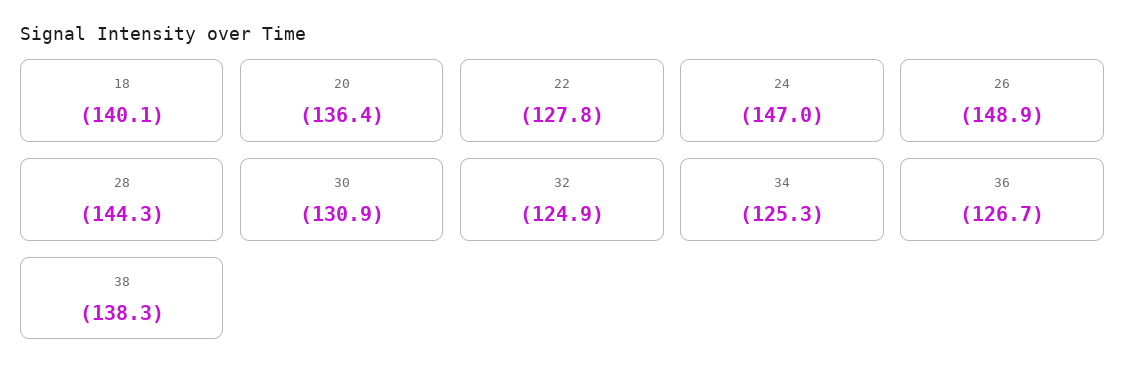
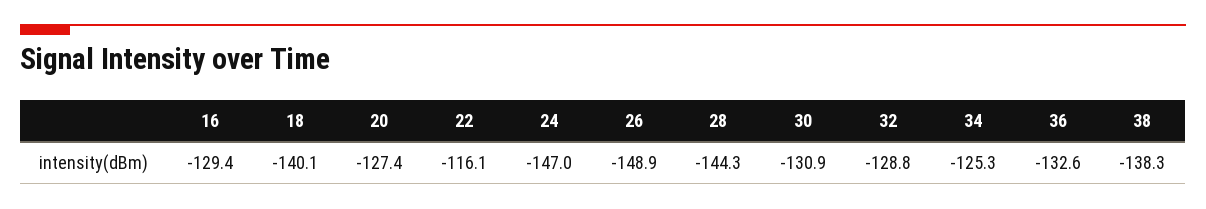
  {
    "18": -140.1,
-   "20": -136.4,
+   "20": -127.4,
-   "22": -127.8,
+   "22": -116.1,
    "24": -147,
    "26": -148.9,
    "28": -144.3,
    "30": -130.9,
-   "32": -124.9,
+   "32": -128.8,
    "34": -125.3,
-   "36": -126.7,
+   "36": -132.6,
-   "38": -138.3
+   "38": -138.3,
+   "16": -129.4
  }

